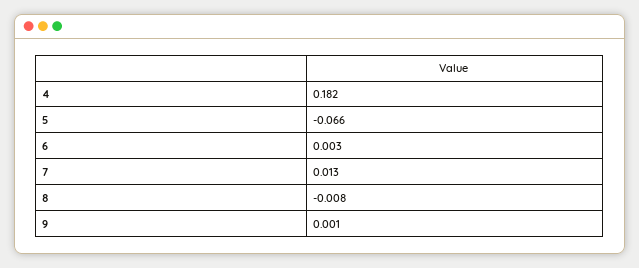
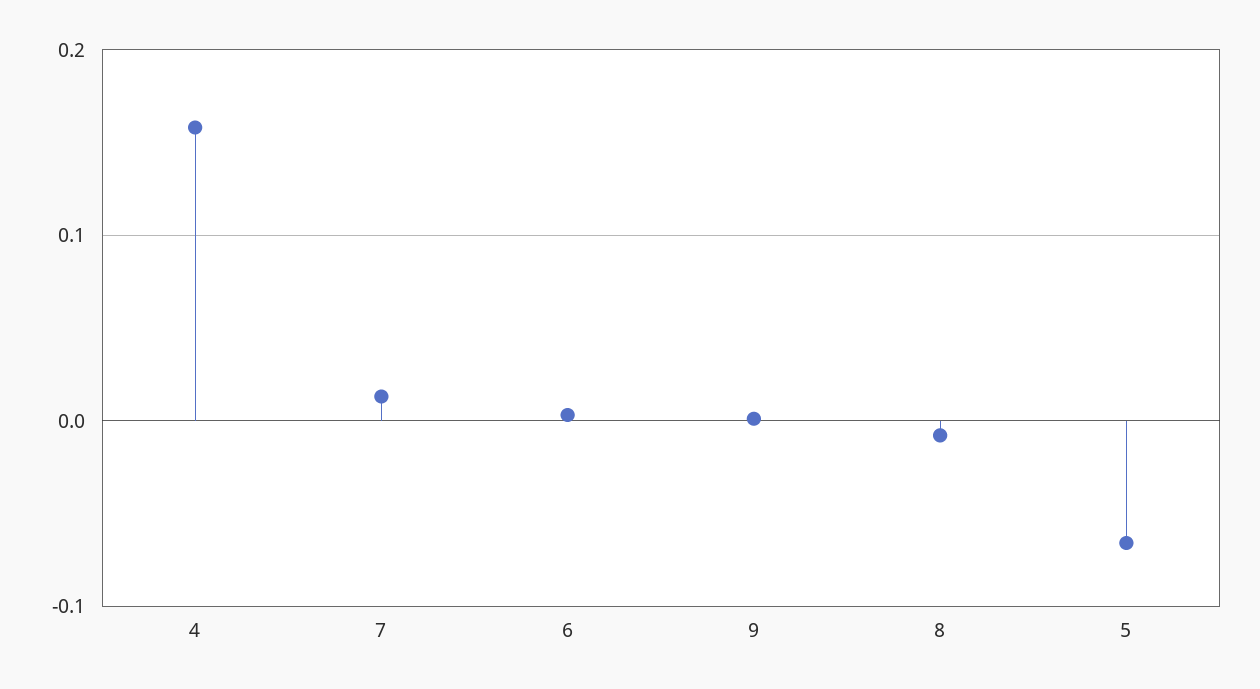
  {
-   "4": 0.182,
+   "4": 0.16,
    "5": -0.066,
    "6": 0.003,
    "7": 0.013,
    "8": -0.008,
    "9": 0.001
  }

